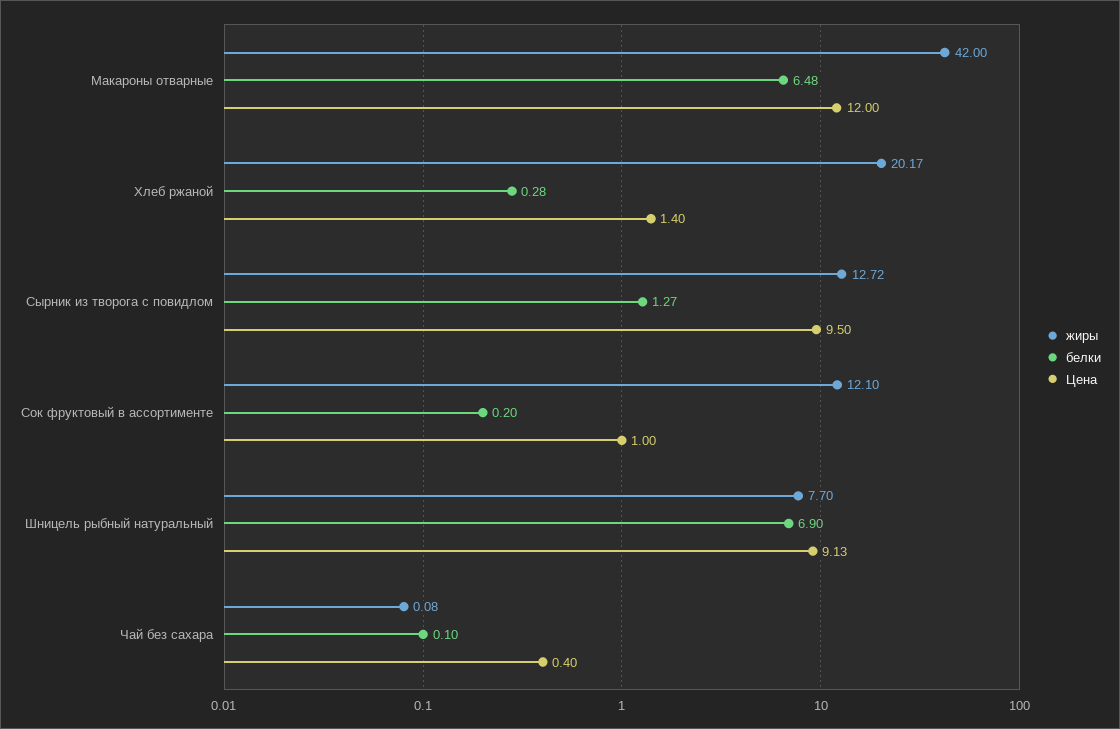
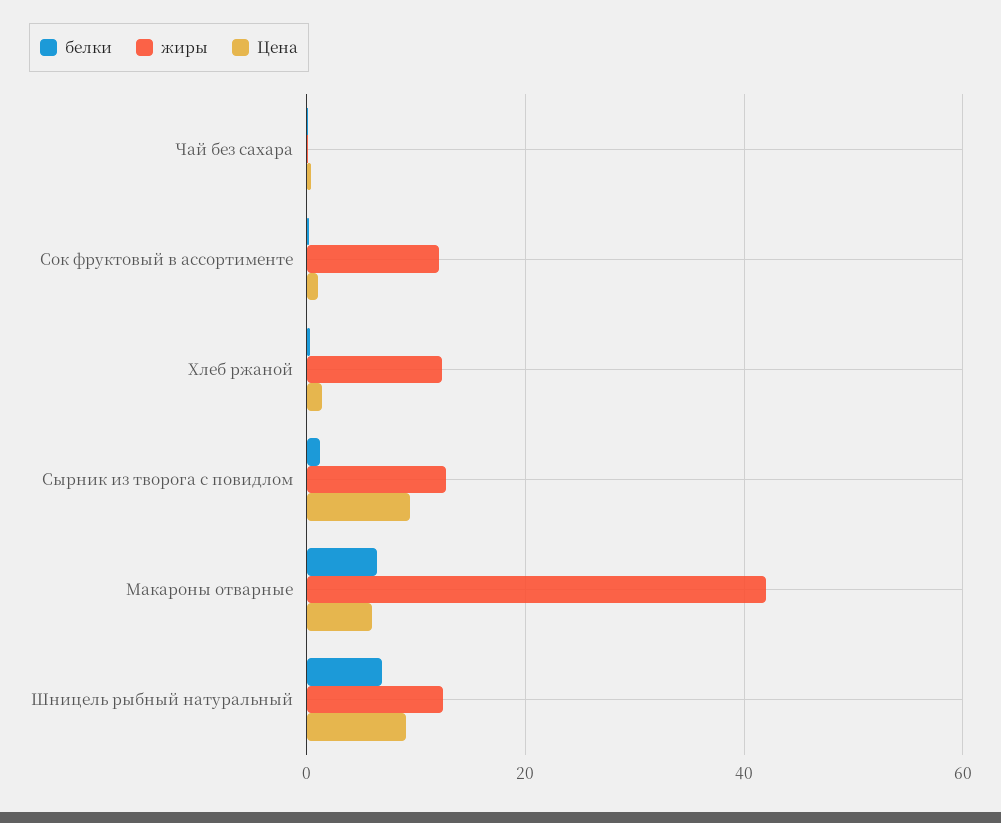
  {
    "жиры": {
      "Макароны отварные": 42,
-     "Хлеб ржаной": 20.17,
+     "Хлеб ржаной": 12,
      "Сырник из творога с повидлом": 12.72,
      "Сок фруктовый в ассортименте": 12.1,
-     "Шницель рыбный натуральный": 7.7,
+     "Шницель рыбный натуральный": 12,
      "Чай без сахара": 0.08
    },
    "белки": {
      "Макароны отварные": 6.48,
      "Хлеб ржаной": 0.28,
      "Сырник из творога с повидлом": 1.27,
      "Сок фруктовый в ассортименте": 0.2,
      "Шницель рыбный натуральный": 6.9,
      "Чай без сахара": 0.1
    },
    "Цена": {
-     "Макароны отварные": 12,
+     "Макароны отварные": 6,
      "Хлеб ржаной": 1.4,
      "Сырник из творога с повидлом": 9.5,
      "Сок фруктовый в ассортименте": 1,
      "Шницель рыбный натуральный": 9.13,
      "Чай без сахара": 0.4
    }
  }

